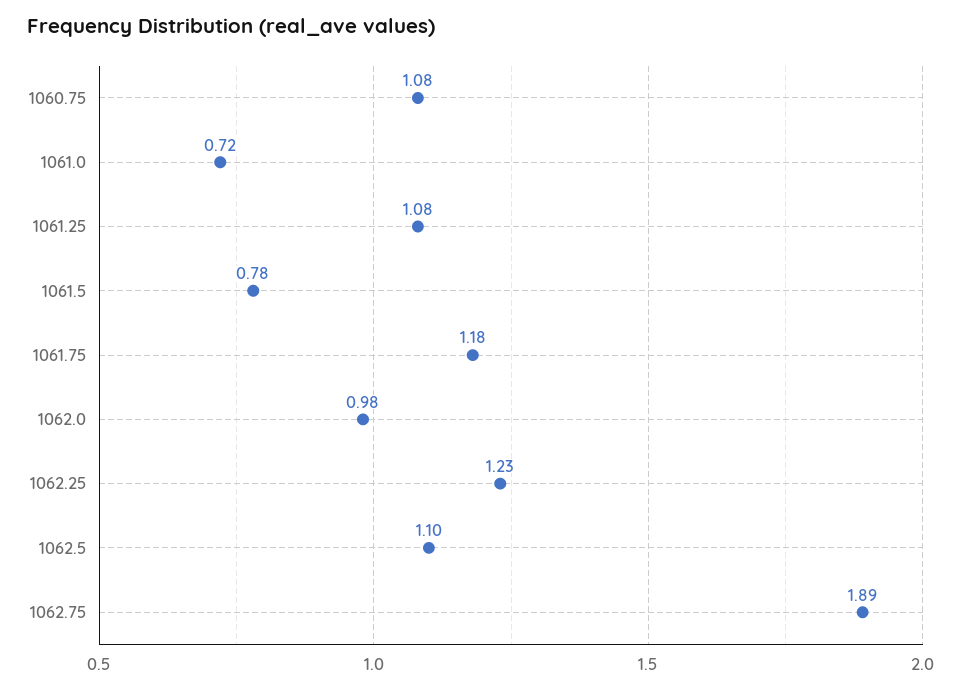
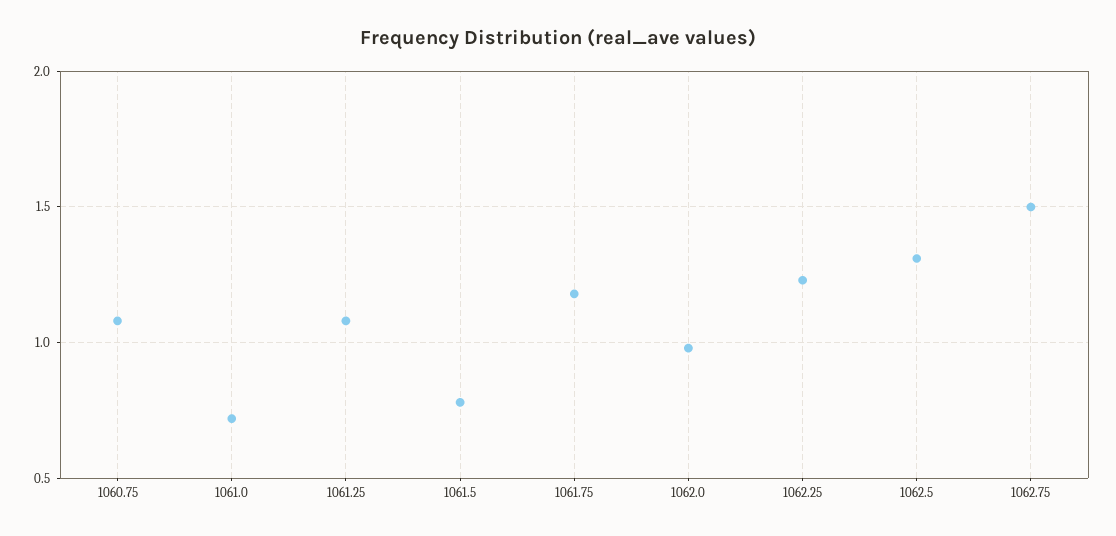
  {
    "1060.75": 1.08,
    "1061.0": 0.72,
    "1061.25": 1.08,
    "1061.5": 0.78,
    "1061.75": 1.18,
    "1062.0": 0.98,
    "1062.25": 1.23,
-   "1062.5": 1.1,
+   "1062.5": 1.3,
-   "1062.75": 1.89
+   "1062.75": 1.5
  }

